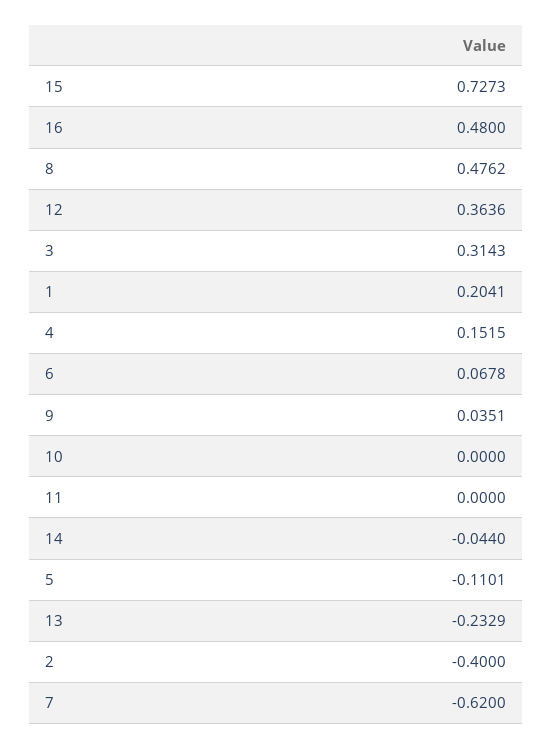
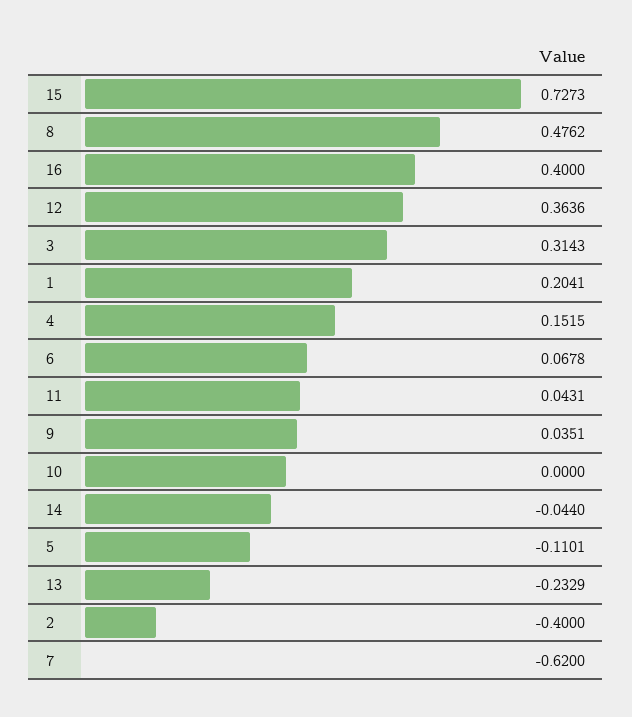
  {
    "15": 0.7273,
-   "16": 0.48,
+   "16": 0.4,
    "8": 0.4762,
    "12": 0.3636,
    "3": 0.3143,
    "1": 0.2041,
    "4": 0.1515,
    "6": 0.0678,
    "9": 0.0351,
    "10": 0,
-   "11": 0,
+   "11": 0.0431,
    "14": -0.044,
    "5": -0.1101,
    "13": -0.2329,
    "2": -0.4,
    "7": -0.62
  }

